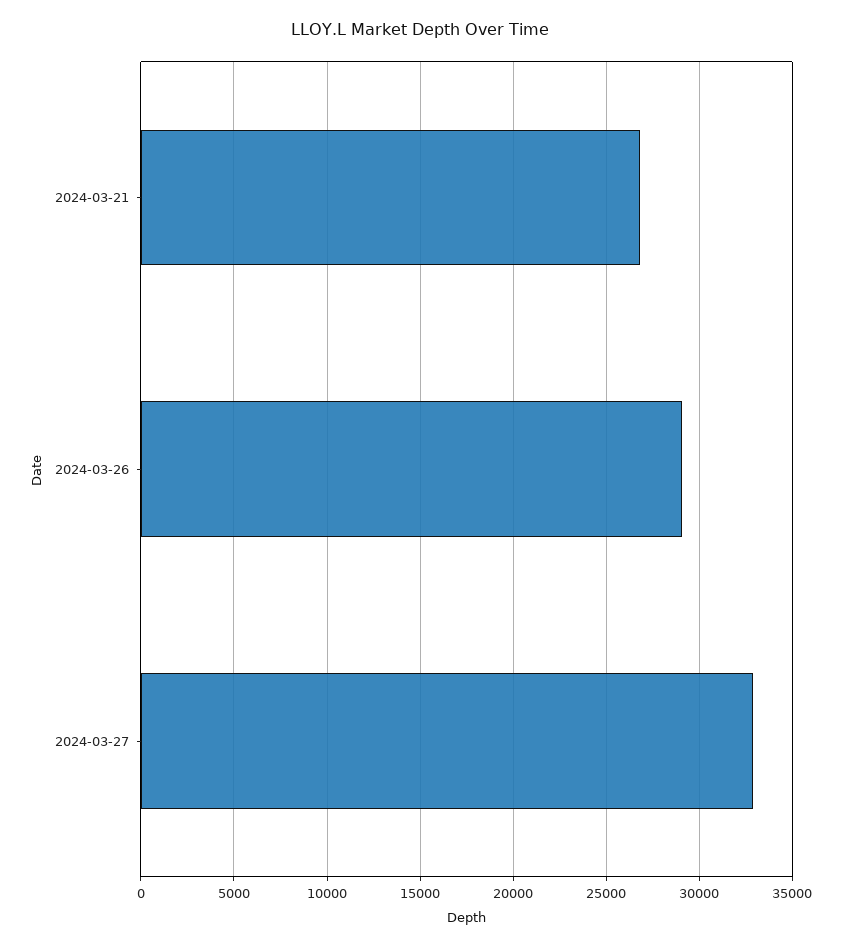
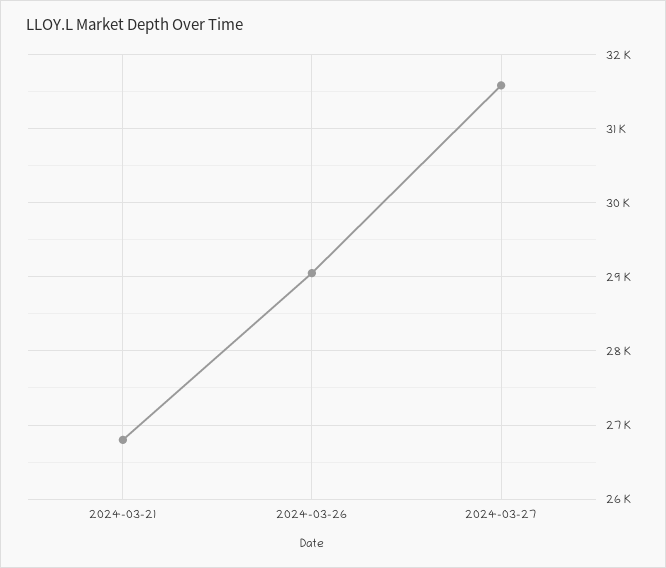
  {
    "2024-03-21": 26800,
    "2024-03-26": 29100,
-   "2024-03-27": 33000
+   "2024-03-27": 31600
  }

